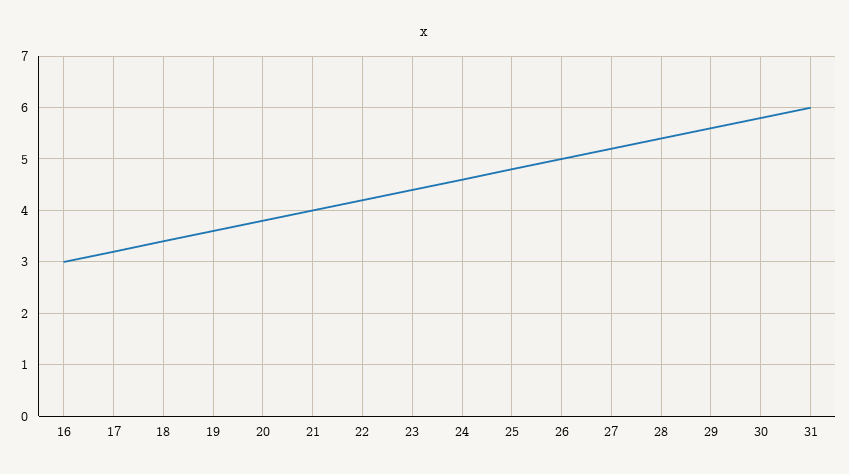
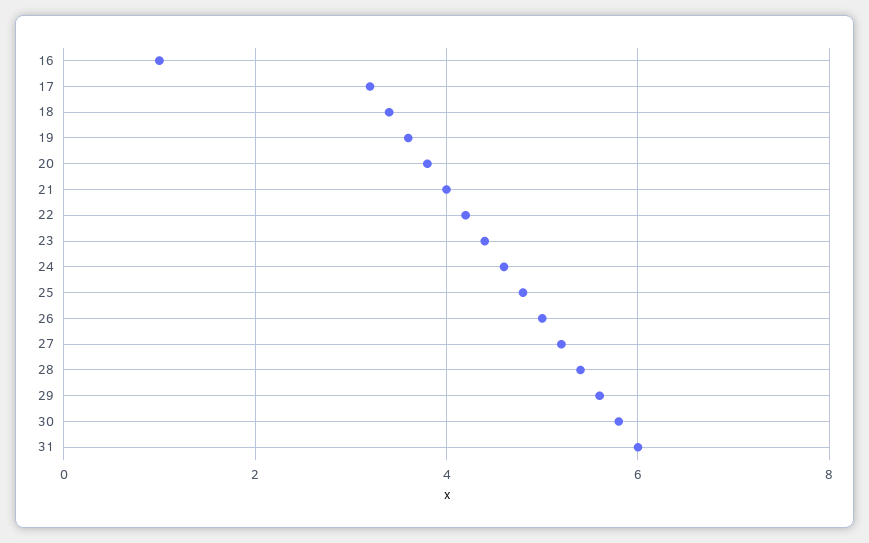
  {
-   "16": 3,
+   "16": 1,
    "17": 3,
    "18": 3.5,
    "19": 3.5,
    "20": 4,
    "21": 4,
    "22": 4,
    "23": 4.5,
    "24": 4.5,
    "25": 5,
    "26": 5,
    "27": 5,
    "28": 5.5,
    "29": 5.5,
    "30": 6,
    "31": 6
  }

